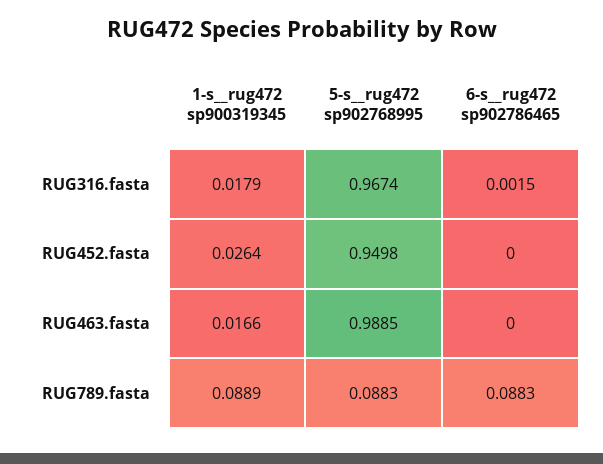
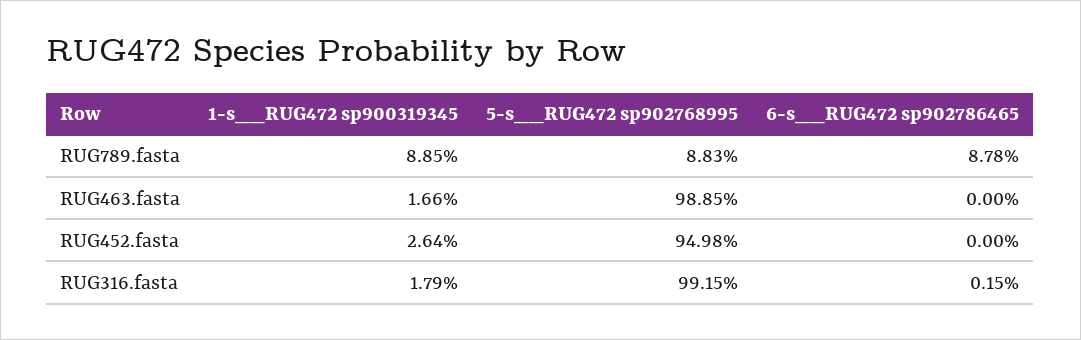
  {
    "1-s__rug472 sp900319345": {
      "RUG316.fasta": 0.0179,
      "RUG452.fasta": 0.0264,
      "RUG463.fasta": 0.0166,
-     "RUG789.fasta": 0.0889
+     "RUG789.fasta": 0.0885
    },
    "5-s__rug472 sp902768995": {
-     "RUG316.fasta": 0.9674,
+     "RUG316.fasta": 0.9915,
      "RUG452.fasta": 0.9498,
      "RUG463.fasta": 0.9885,
      "RUG789.fasta": 0.0883
    },
    "6-s__rug472 sp902786465": {
      "RUG316.fasta": 0.0015,
      "RUG452.fasta": 0,
      "RUG463.fasta": 0,
-     "RUG789.fasta": 0.0883
+     "RUG789.fasta": 0.0878
    }
  }

